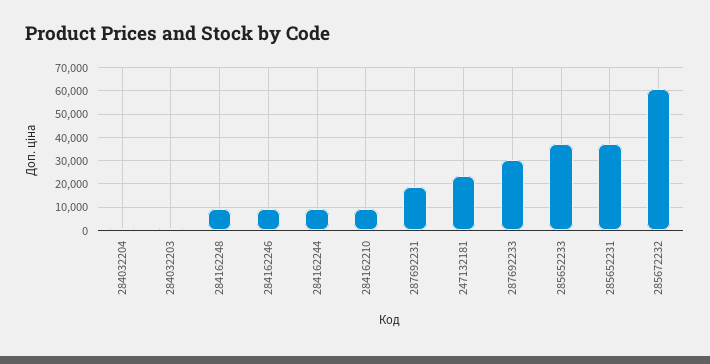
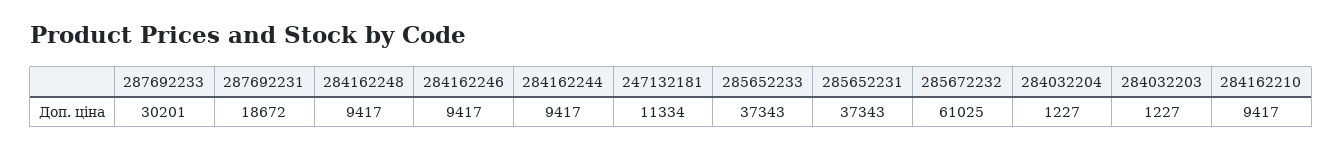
  {
    "284032204": 1227,
    "284032203": 1227,
    "284162248": 9417,
    "284162246": 9417,
    "284162244": 9417,
    "284162210": 9417,
    "287692231": 18672,
-   "247132181": 25000,
+   "247132181": 11334,
    "287692233": 30201,
    "285652233": 37343,
    "285652231": 37343,
    "285672232": 61025
  }

